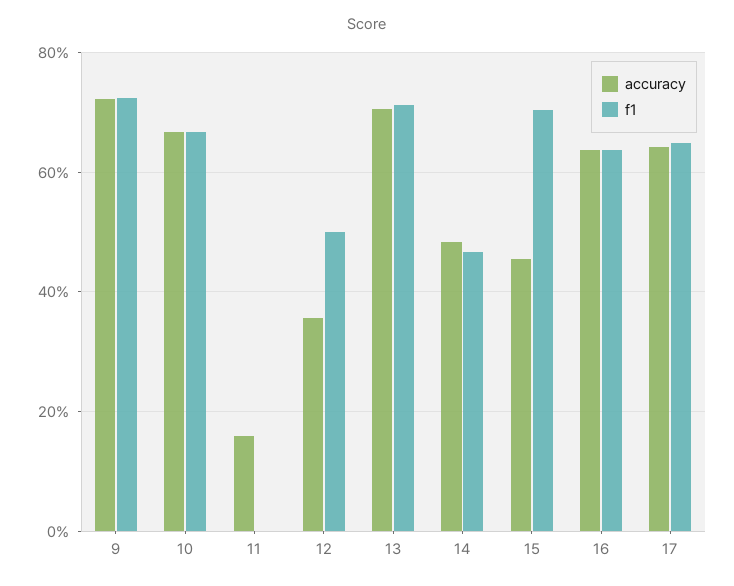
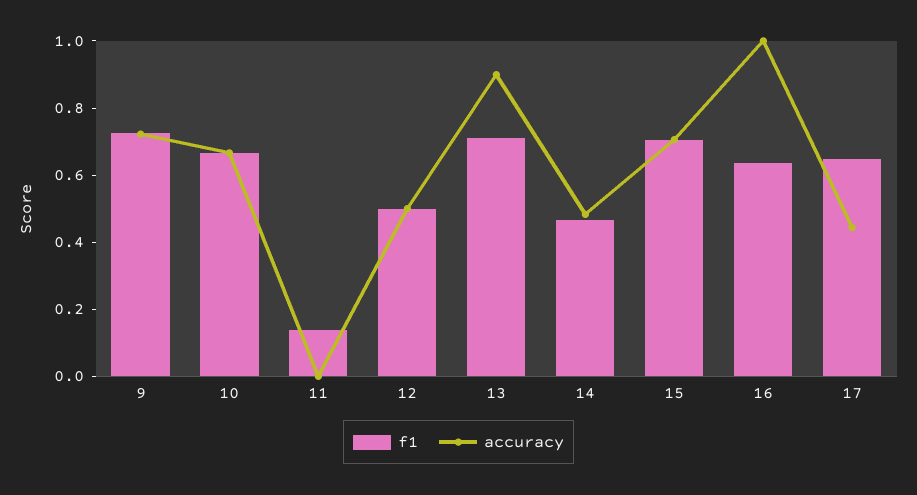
  {
    "accuracy": {
      "9": 0.72,
      "10": 0.66,
-     "11": 0.16,
+     "11": 0,
-     "12": 0.36,
+     "12": 0.5,
-     "13": 0.7,
+     "13": 0.9,
      "14": 0.48,
-     "15": 0.46,
+     "15": 0.7,
-     "16": 0.64,
+     "16": 1,
-     "17": 0.64
+     "17": 0.45
    },
    "f1": {
      "9": 0.72,
      "10": 0.66,
-     "11": 0,
+     "11": 0.15,
      "12": 0.5,
      "13": 0.72,
      "14": 0.46,
      "15": 0.7,
      "16": 0.64,
      "17": 0.64
    }
  }

